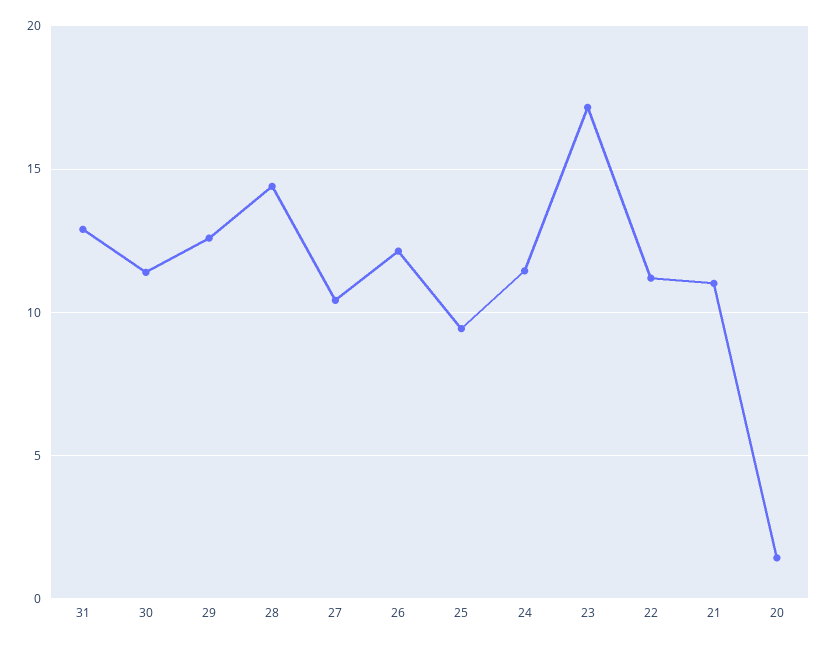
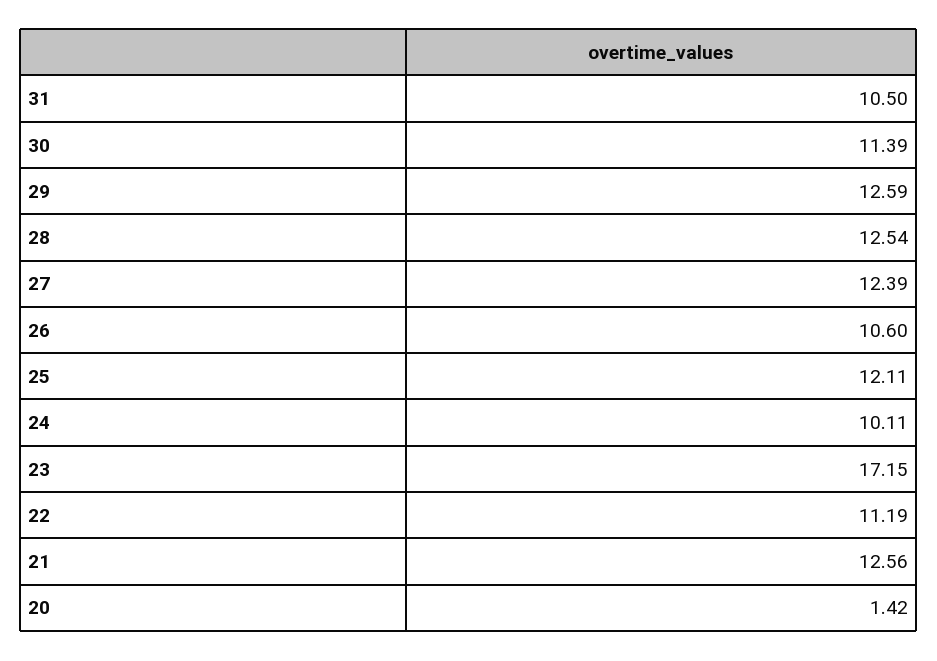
  {
-   "31": 13,
+   "31": 10.5,
    "30": 11.39,
    "29": 12.59,
-   "28": 14.5,
+   "28": 12.54,
-   "27": 10.5,
+   "27": 12.39,
-   "26": 12,
+   "26": 10.6,
-   "25": 9.5,
+   "25": 12.11,
-   "24": 11.5,
+   "24": 10.11,
    "23": 17.15,
    "22": 11.19,
-   "21": 11,
+   "21": 12.56,
    "20": 1.42
  }

